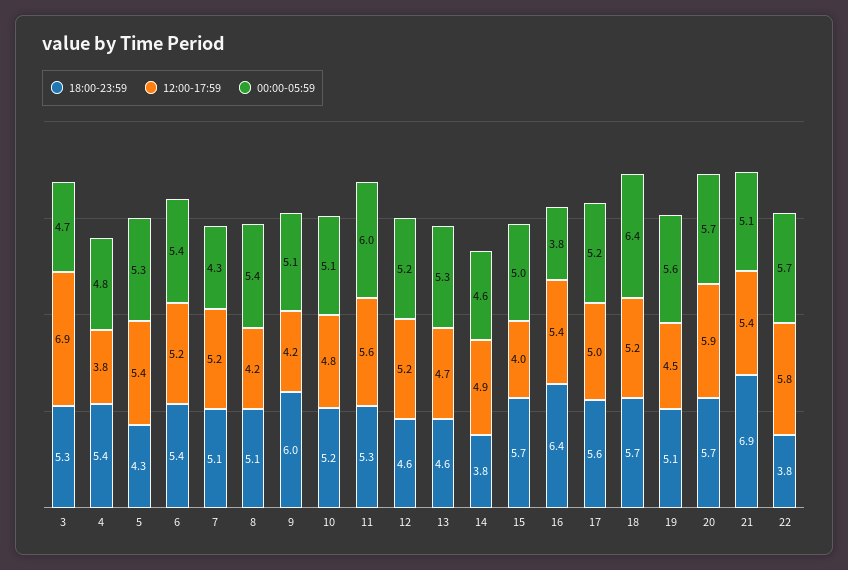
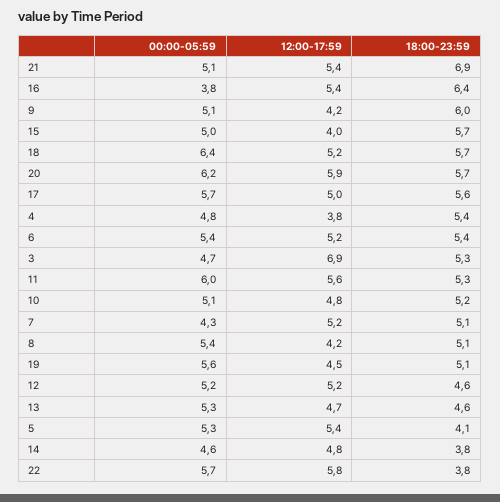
  {
    "18:00-23:59": {
      "3": 5.3,
      "4": 5.4,
-     "5": 4.3,
+     "5": 4.1,
      "6": 5.4,
      "7": 5.1,
      "8": 5.1,
      "9": 6,
      "10": 5.2,
      "11": 5.3,
      "12": 4.6,
      "13": 4.6,
      "14": 3.8,
      "15": 5.7,
      "16": 6.4,
      "17": 5.6,
      "18": 5.7,
      "19": 5.1,
      "20": 5.7,
      "21": 6.9,
      "22": 3.8
    },
    "12:00-17:59": {
      "3": 6.9,
      "4": 3.8,
      "5": 5.4,
      "6": 5.2,
      "7": 5.2,
      "8": 4.2,
      "9": 4.2,
      "10": 4.8,
      "11": 5.6,
      "12": 5.2,
      "13": 4.7,
-     "14": 4.9,
+     "14": 4.8,
      "15": 4,
      "16": 5.4,
      "17": 5,
      "18": 5.2,
      "19": 4.5,
      "20": 5.9,
      "21": 5.4,
      "22": 5.8
    },
    "00:00-05:59": {
      "3": 4.7,
      "4": 4.8,
      "5": 5.3,
      "6": 5.4,
      "7": 4.3,
      "8": 5.4,
      "9": 5.1,
      "10": 5.1,
      "11": 6,
      "12": 5.2,
      "13": 5.3,
      "14": 4.6,
      "15": 5,
      "16": 3.8,
-     "17": 5.2,
+     "17": 5.7,
      "18": 6.4,
      "19": 5.6,
-     "20": 5.7,
+     "20": 6.2,
      "21": 5.1,
      "22": 5.7
    }
  }

